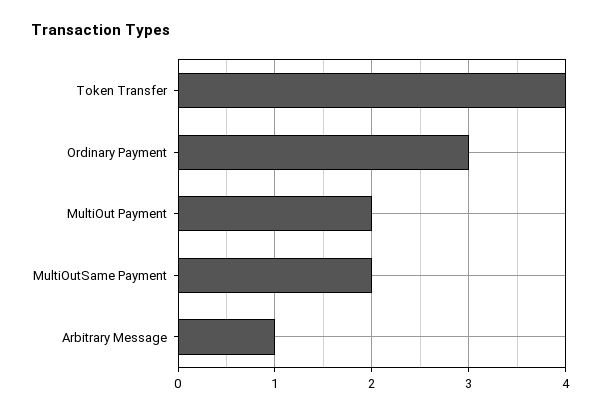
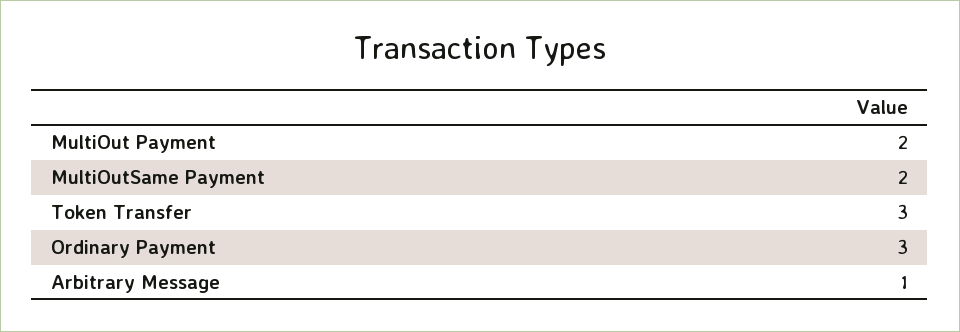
  {
-   "Token Transfer": 4,
+   "Token Transfer": 3,
    "Ordinary Payment": 3,
    "MultiOut Payment": 2,
    "MultiOutSame Payment": 2,
    "Arbitrary Message": 1
  }

